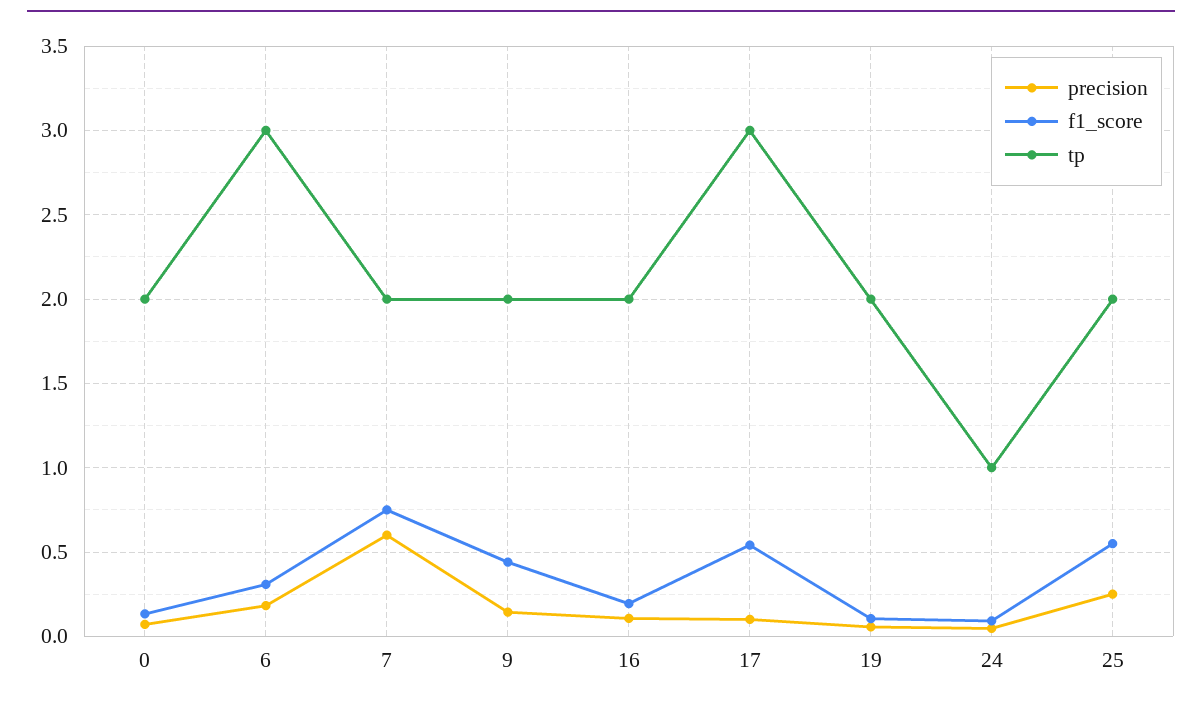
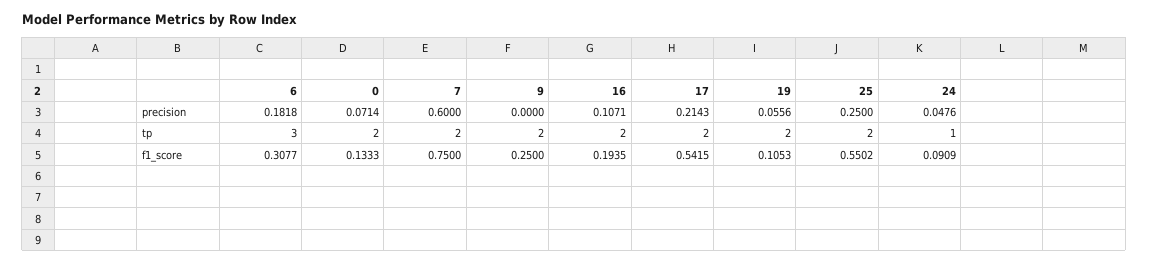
  {
    "precision": {
      "0": 0.0714,
      "6": 0.1818,
      "7": 0.6,
-     "9": 0.15,
+     "9": 0,
      "16": 0.1071,
-     "17": 0.1,
+     "17": 0.2143,
      "19": 0.0556,
      "24": 0.0476,
      "25": 0.25
    },
    "f1_score": {
      "0": 0.1333,
      "6": 0.3077,
      "7": 0.75,
-     "9": 0.45,
+     "9": 0.25,
      "16": 0.1935,
      "17": 0.5415,
      "19": 0.1053,
      "24": 0.0909,
      "25": 0.5502
    },
    "tp": {
      "0": 2,
      "6": 3,
      "7": 2,
      "9": 2,
      "16": 2,
-     "17": 3,
+     "17": 2,
      "19": 2,
      "24": 1,
      "25": 2
    }
  }

